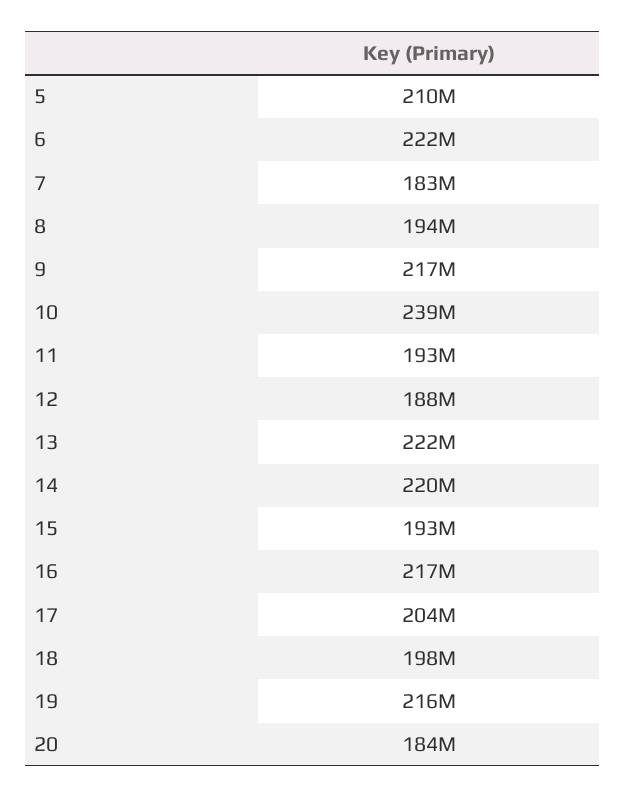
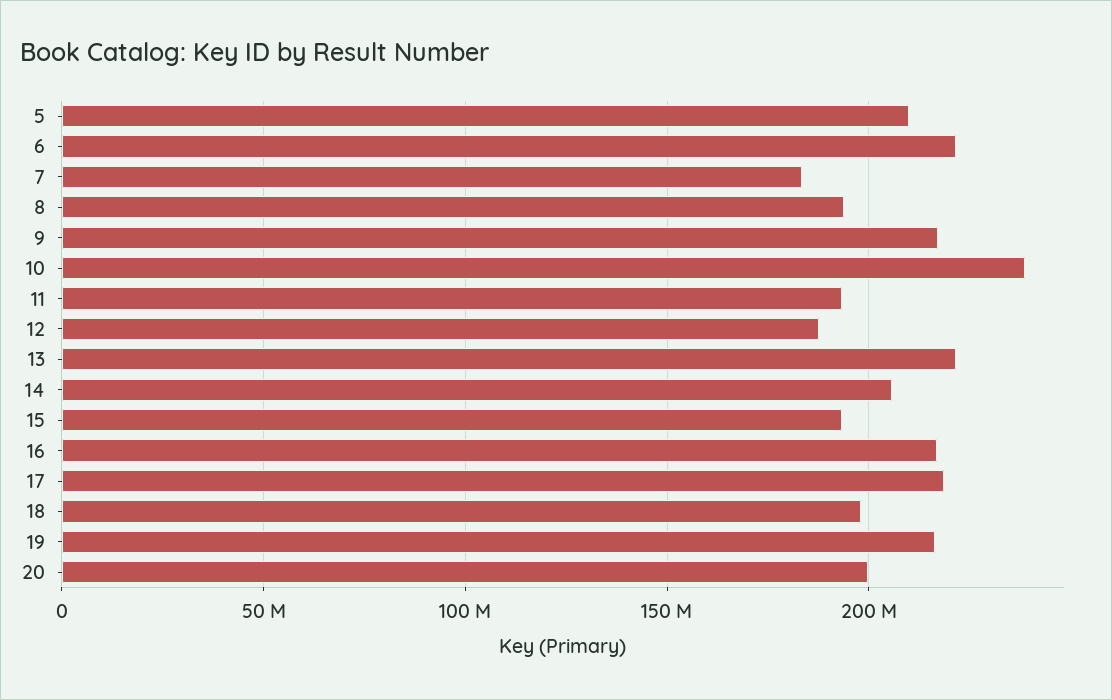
  {
    "5": 210000000,
    "6": 222000000,
    "7": 183000000,
    "8": 194000000,
    "9": 217000000,
    "10": 239000000,
    "11": 193000000,
    "12": 188000000,
    "13": 222000000,
-   "14": 220000000,
+   "14": 205000000,
    "15": 193000000,
    "16": 217000000,
-   "17": 204000000,
+   "17": 220000000,
    "18": 198000000,
    "19": 216000000,
-   "20": 184000000
+   "20": 200000000
  }

